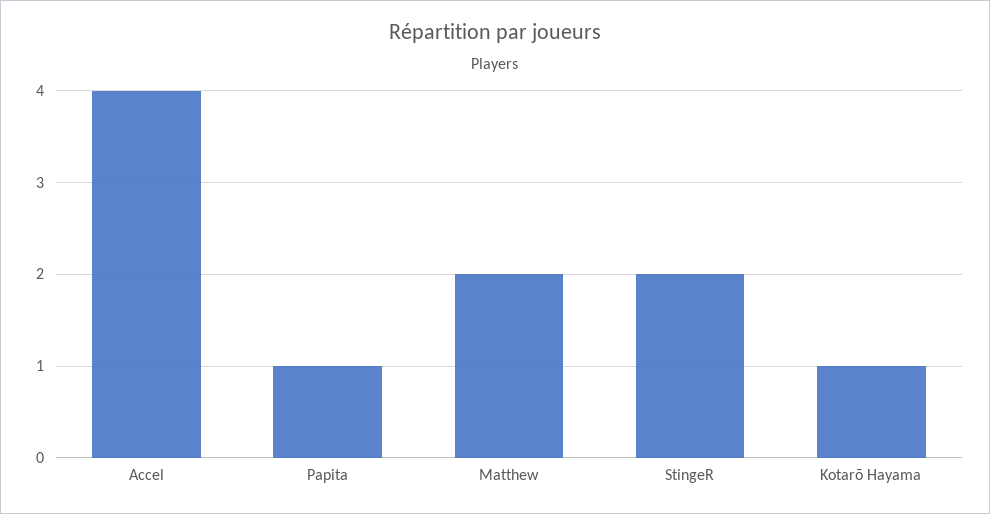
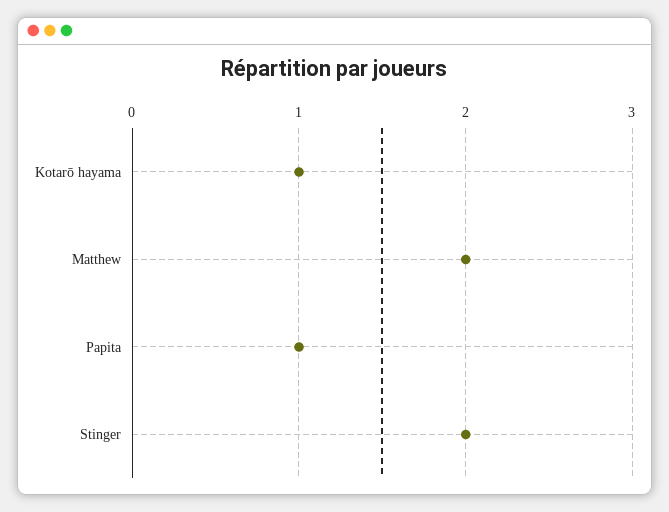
  {
-   "Accel": 4,
    "Papita": 1,
    "Matthew": 2,
    "StingeR": 2,
    "Kotarō Hayama": 1
  }

